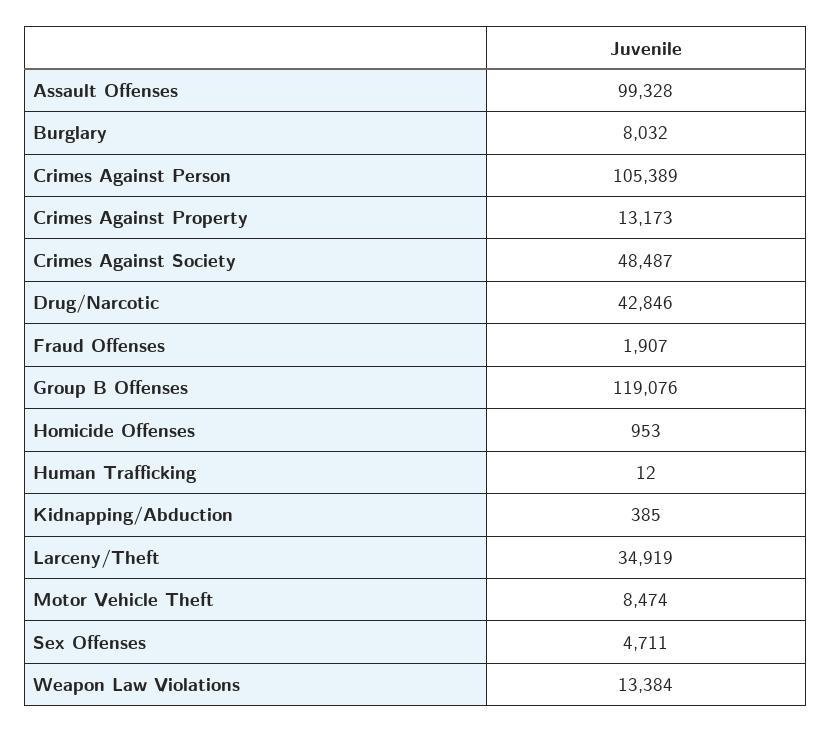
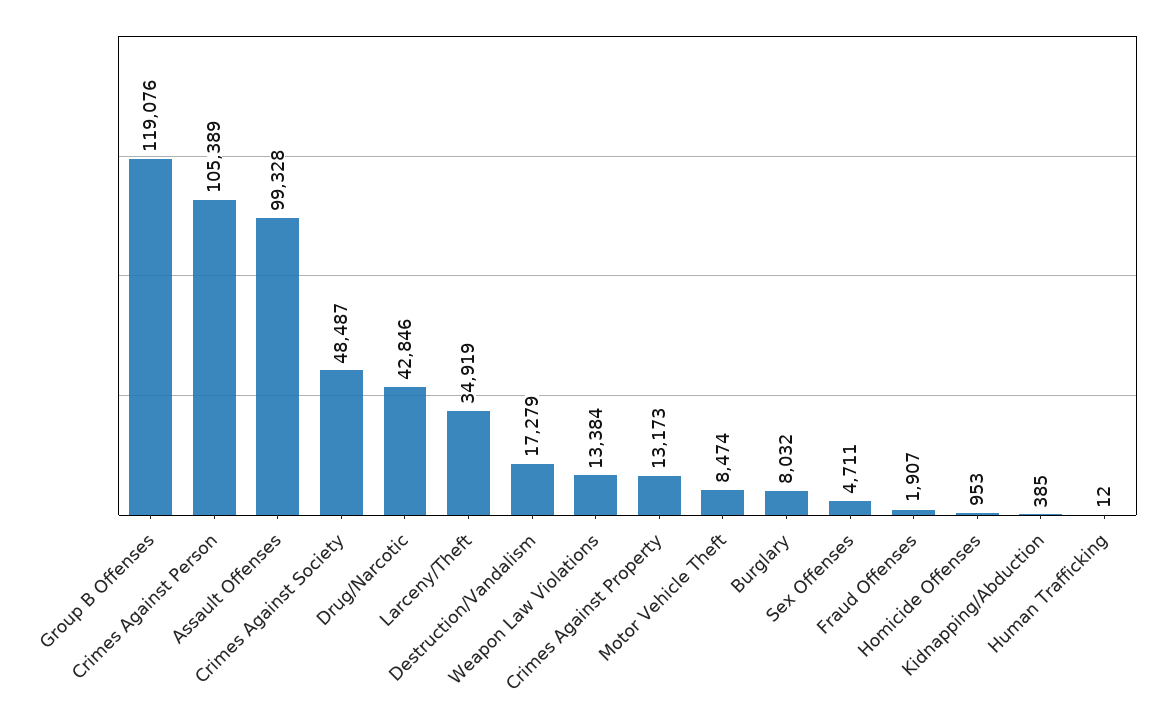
  {
    "Assault Offenses": 99328,
    "Burglary": 8032,
    "Crimes Against Person": 105389,
    "Crimes Against Property": 13173,
    "Crimes Against Society": 48487,
    "Drug/Narcotic": 42846,
    "Fraud Offenses": 1907,
    "Group B Offenses": 119076,
    "Homicide Offenses": 953,
    "Human Trafficking": 12,
    "Kidnapping/Abduction": 385,
    "Larceny/Theft": 34919,
    "Motor Vehicle Theft": 8474,
    "Sex Offenses": 4711,
-   "Weapon Law Violations": 13384
+   "Weapon Law Violations": 13384,
+   "Destruction/Vandalism": 17279
  }

